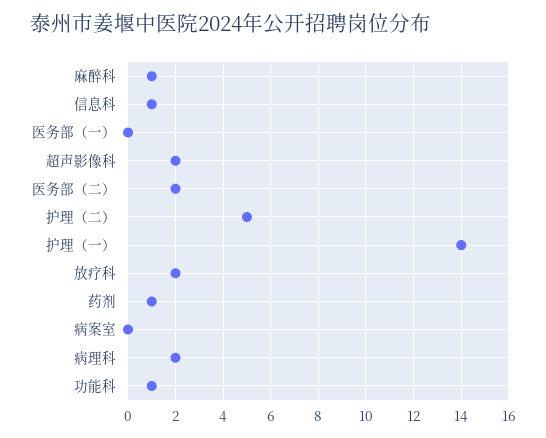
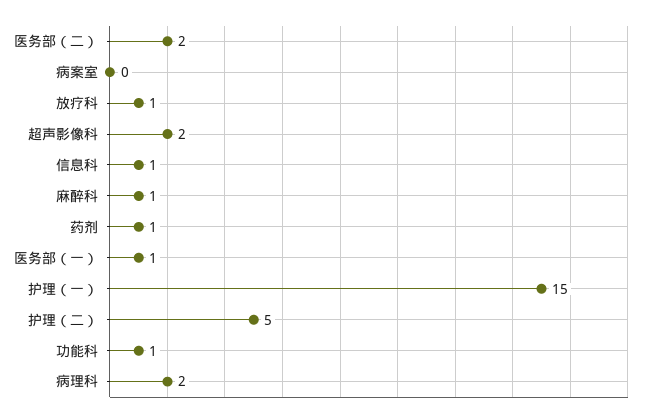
  {
    "麻醉科": 1,
    "信息科": 1,
-   "医务部（一）": 0,
+   "医务部（一）": 1,
    "超声影像科": 2,
    "医务部（二）": 2,
    "护理（二）": 5,
-   "护理（一）": 14,
+   "护理（一）": 15,
-   "放疗科": 2,
+   "放疗科": 1,
    "药剂": 1,
    "病案室": 0,
    "病理科": 2,
    "功能科": 1
  }

